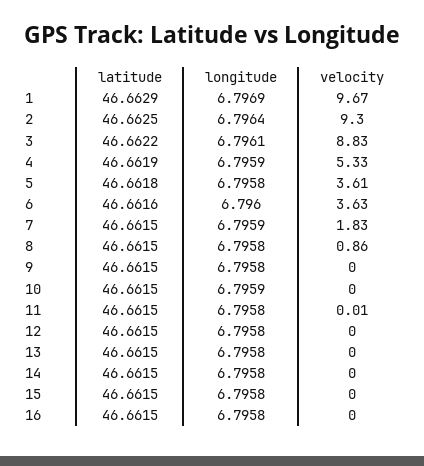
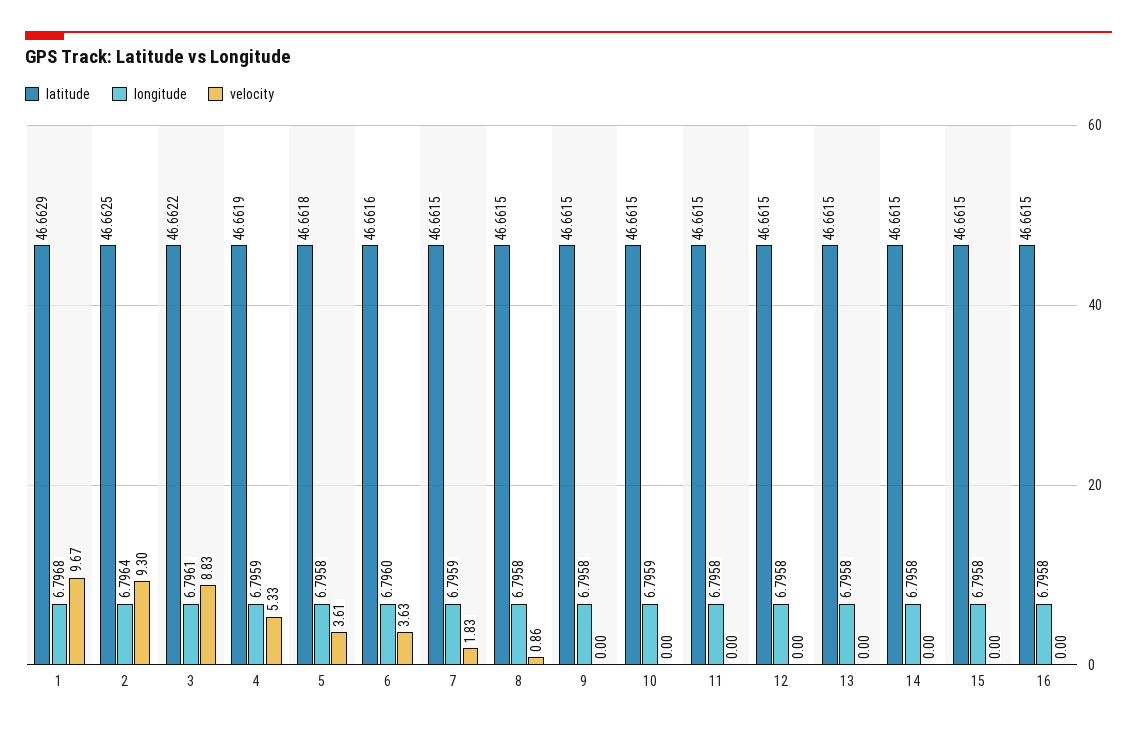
  {
    "latitude": {
      "1": 46.6629,
      "2": 46.6625,
      "3": 46.6622,
      "4": 46.6619,
      "5": 46.6618,
      "6": 46.6616,
      "7": 46.6615,
      "8": 46.6615,
      "9": 46.6615,
      "10": 46.6615,
      "11": 46.6615,
      "12": 46.6615,
      "13": 46.6615,
      "14": 46.6615,
      "15": 46.6615,
      "16": 46.6615
    },
    "longitude": {
-     "1": 6.7969,
+     "1": 6.7968,
      "2": 6.7964,
      "3": 6.7961,
      "4": 6.7959,
      "5": 6.7958,
      "6": 6.796,
      "7": 6.7959,
      "8": 6.7958,
      "9": 6.7958,
      "10": 6.7959,
      "11": 6.7958,
      "12": 6.7958,
      "13": 6.7958,
      "14": 6.7958,
      "15": 6.7958,
      "16": 6.7958
    },
    "velocity": {
      "1": 9.67,
      "2": 9.3,
      "3": 8.83,
      "4": 5.33,
      "5": 3.61,
      "6": 3.63,
      "7": 1.83,
      "8": 0.86,
      "9": 0,
      "10": 0,
-     "11": 0.01,
+     "11": 0,
      "12": 0,
      "13": 0,
      "14": 0,
      "15": 0,
      "16": 0
    }
  }

